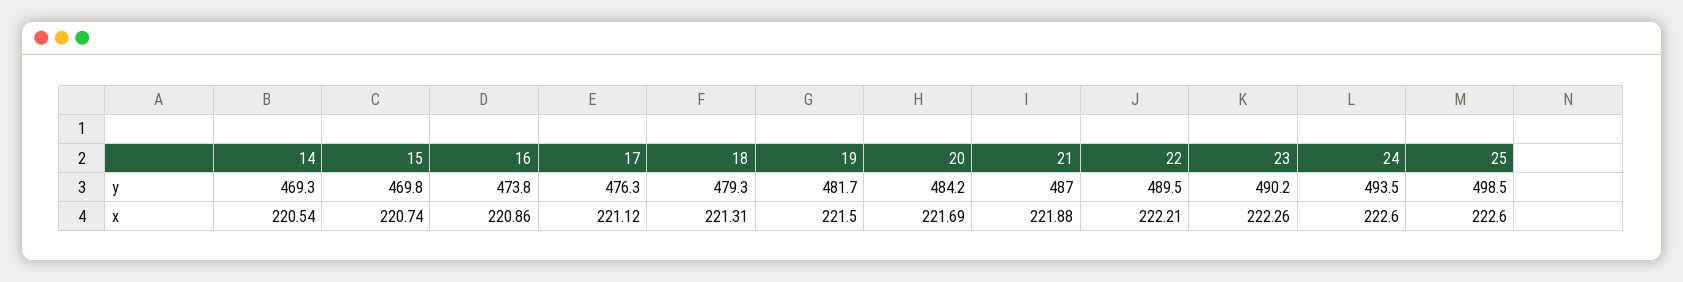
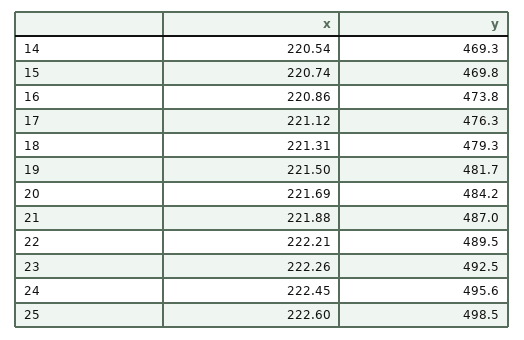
  {
    "14": {
      "y": 469.3,
      "x": 220.54
    },
    "15": {
      "y": 469.8,
      "x": 220.74
    },
    "16": {
      "y": 473.8,
      "x": 220.86
    },
    "17": {
      "y": 476.3,
      "x": 221.12
    },
    "18": {
      "y": 479.3,
      "x": 221.31
    },
    "19": {
      "y": 481.7,
      "x": 221.5
    },
    "20": {
      "y": 484.2,
      "x": 221.69
    },
    "21": {
      "y": 487,
      "x": 221.88
    },
    "22": {
      "y": 489.5,
      "x": 222.21
    },
    "23": {
-     "y": 490.2,
+     "y": 492.5,
      "x": 222.26
    },
    "24": {
-     "y": 493.5,
+     "y": 495.6,
-     "x": 222.6
+     "x": 222.45
    },
    "25": {
      "y": 498.5,
      "x": 222.6
    }
  }

